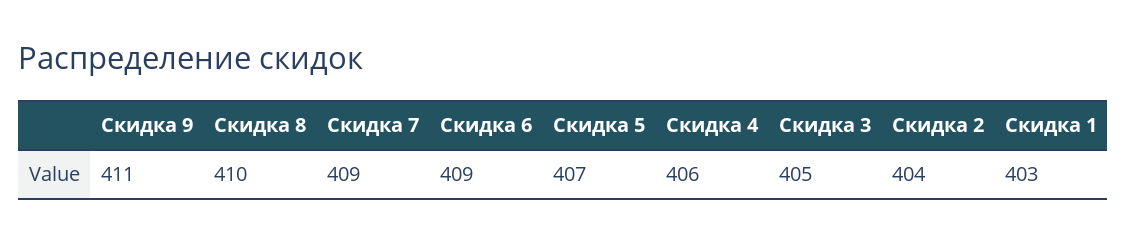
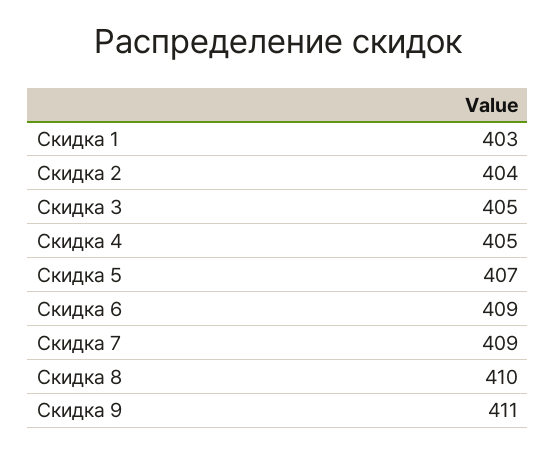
  {
    "Скидка 9": 411,
    "Скидка 8": 410,
    "Скидка 7": 409,
    "Скидка 6": 409,
    "Скидка 5": 407,
-   "Скидка 4": 406,
+   "Скидка 4": 405,
    "Скидка 3": 405,
    "Скидка 2": 404,
    "Скидка 1": 403
  }

